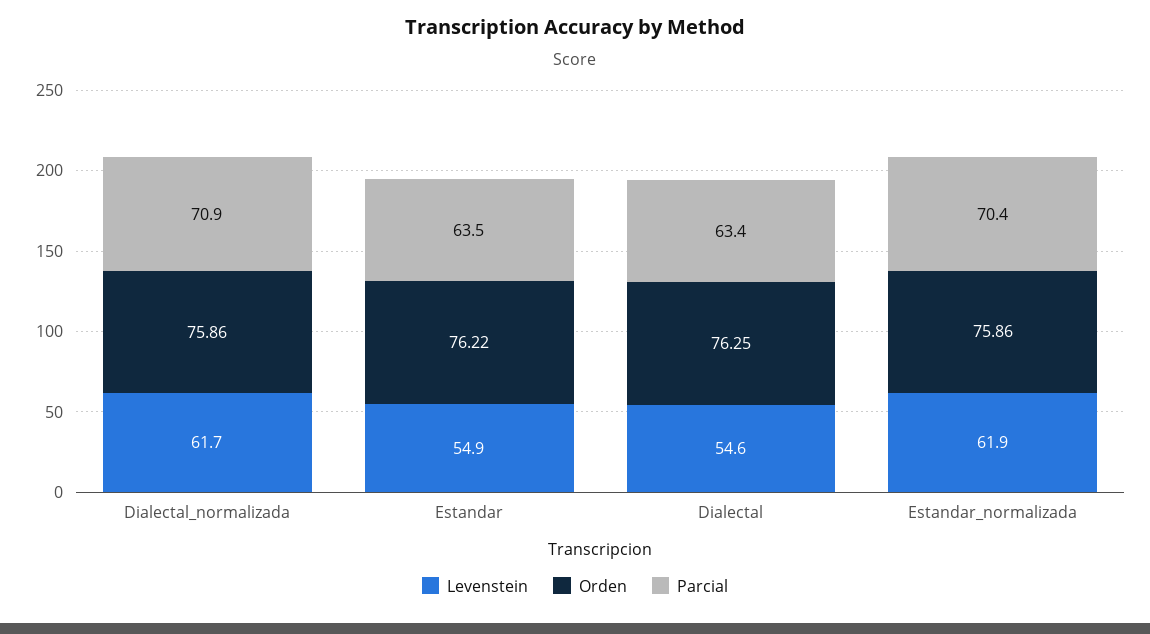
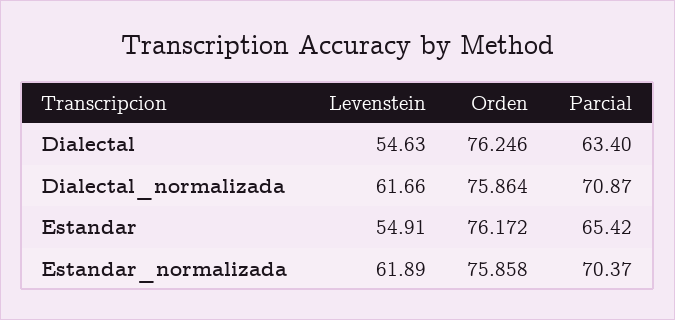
  {
    "Levenstein": {
      "Dialectal_normalizada": 61.66,
      "Estandar": 54.91,
      "Dialectal": 54.63,
      "Estandar_normalizada": 61.89
    },
    "Orden": {
      "Dialectal_normalizada": 75.864,
-     "Estandar": 76.22,
+     "Estandar": 76.172,
      "Dialectal": 76.246,
      "Estandar_normalizada": 75.858
    },
    "Parcial": {
      "Dialectal_normalizada": 70.87,
-     "Estandar": 63.5,
+     "Estandar": 65.42,
      "Dialectal": 63.4,
      "Estandar_normalizada": 70.37
    }
  }

